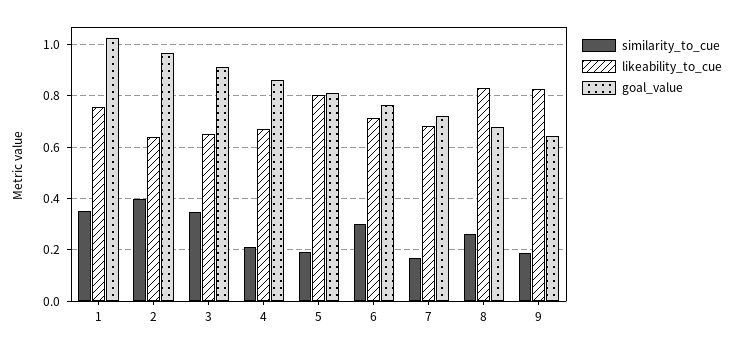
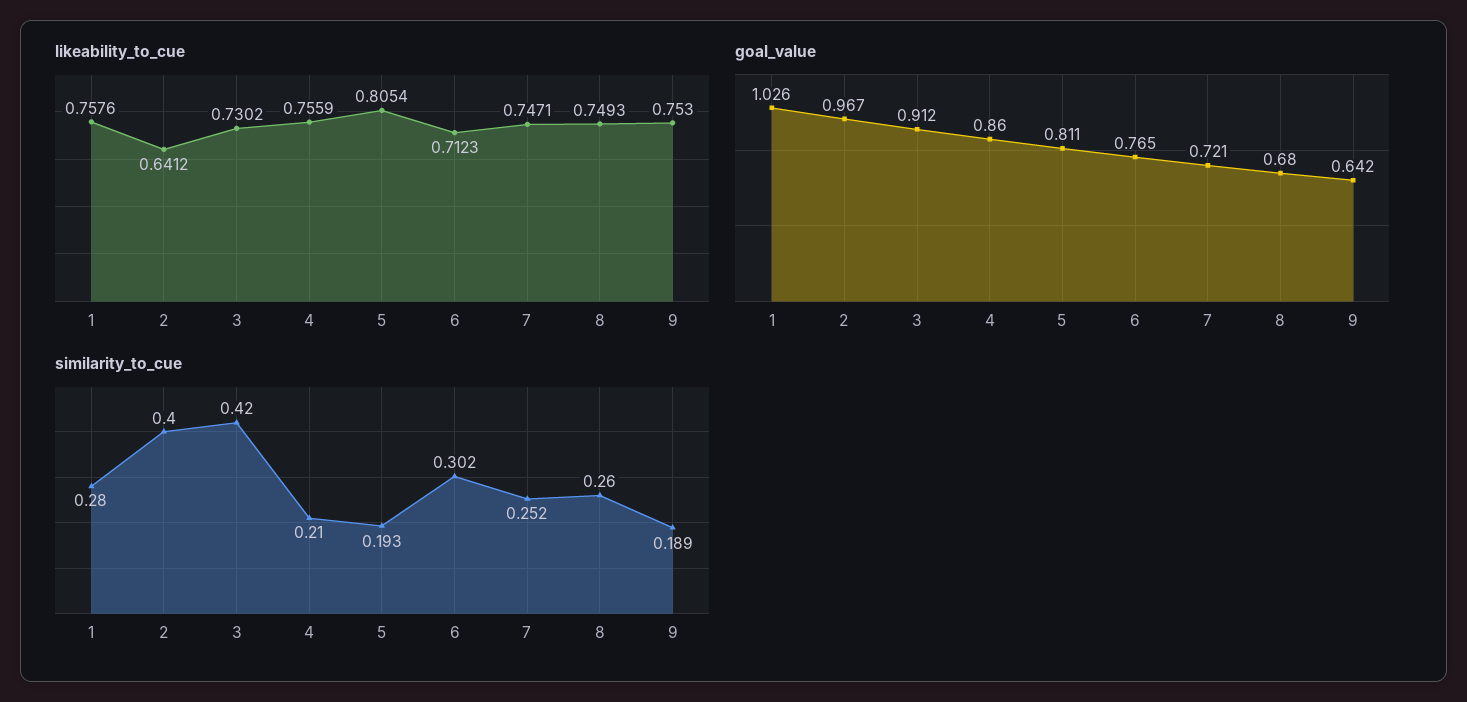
  {
    "similarity_to_cue": {
-     "1": 0.35,
+     "1": 0.28,
      "2": 0.4,
-     "3": 0.35,
+     "3": 0.42,
      "4": 0.21,
      "5": 0.193,
      "6": 0.302,
-     "7": 0.175,
+     "7": 0.252,
      "8": 0.26,
      "9": 0.189
    },
    "likeability_to_cue": {
      "1": 0.7576,
      "2": 0.6412,
-     "3": 0.65,
+     "3": 0.7302,
-     "4": 0.675,
+     "4": 0.7559,
      "5": 0.8054,
      "6": 0.7123,
-     "7": 0.675,
+     "7": 0.7471,
-     "8": 0.825,
+     "8": 0.7493,
-     "9": 0.825
+     "9": 0.753
    },
    "goal_value": {
      "1": 1.026,
      "2": 0.967,
      "3": 0.912,
      "4": 0.86,
      "5": 0.811,
      "6": 0.765,
      "7": 0.721,
      "8": 0.68,
      "9": 0.642
    }
  }

